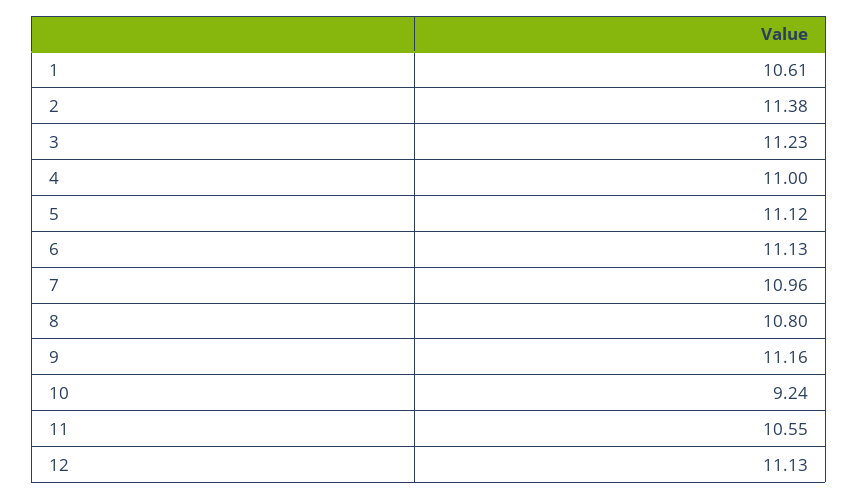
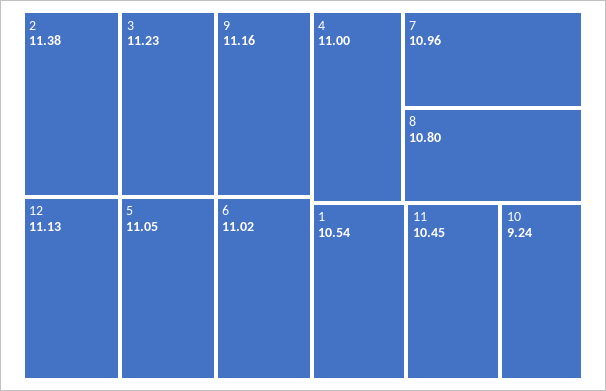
  {
-   "1": 10.61,
+   "1": 10.54,
    "2": 11.38,
    "3": 11.23,
    "4": 11,
-   "5": 11.12,
+   "5": 11.05,
-   "6": 11.13,
+   "6": 11.02,
    "7": 10.96,
    "8": 10.8,
    "9": 11.16,
    "10": 9.24,
-   "11": 10.55,
+   "11": 10.45,
    "12": 11.13
  }

